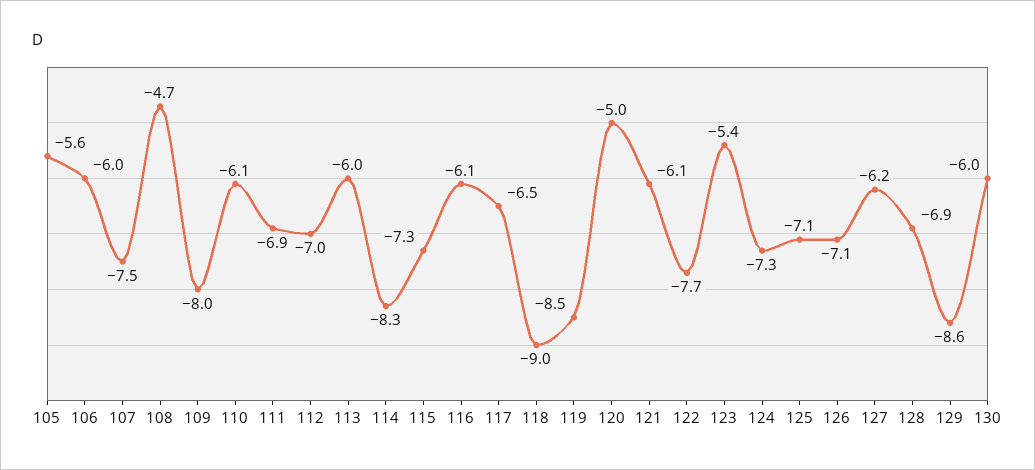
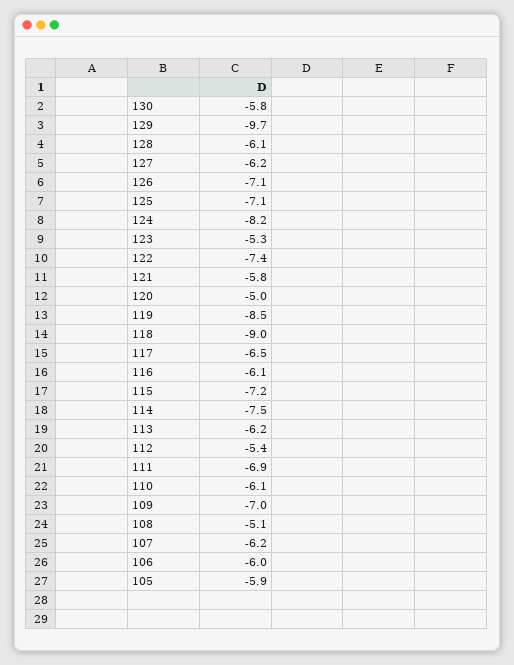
  {
-   "105": -5.6,
+   "105": -5.9,
    "106": -6,
-   "107": -7.5,
+   "107": -6.2,
-   "108": -4.7,
+   "108": -5.1,
-   "109": -8,
+   "109": -7,
    "110": -6.1,
    "111": -6.9,
-   "112": -7,
+   "112": -5.4,
-   "113": -6,
+   "113": -6.2,
-   "114": -8.3,
+   "114": -7.5,
-   "115": -7.3,
+   "115": -7.2,
    "116": -6.1,
    "117": -6.5,
    "118": -9,
    "119": -8.5,
    "120": -5,
-   "121": -6.1,
+   "121": -5.8,
-   "122": -7.7,
+   "122": -7.4,
-   "123": -5.4,
+   "123": -5.3,
-   "124": -7.3,
+   "124": -8.2,
    "125": -7.1,
    "126": -7.1,
    "127": -6.2,
-   "128": -6.9,
+   "128": -6.1,
-   "129": -8.6,
+   "129": -9.7,
-   "130": -6
+   "130": -5.8
  }

